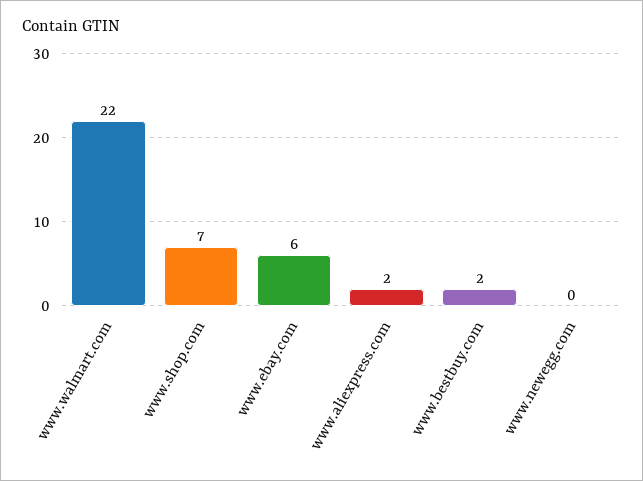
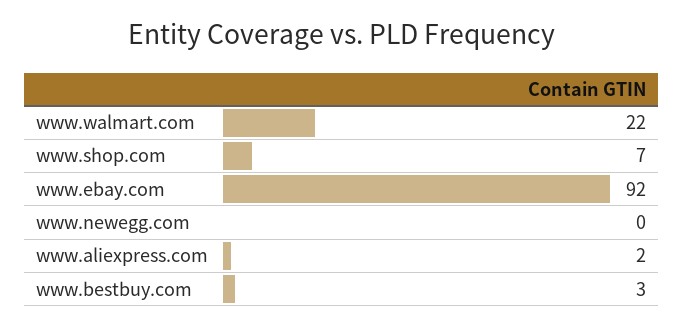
  {
    "www.walmart.com": 22,
    "www.shop.com": 7,
-   "www.ebay.com": 6,
+   "www.ebay.com": 92,
    "www.aliexpress.com": 2,
-   "www.bestbuy.com": 2,
+   "www.bestbuy.com": 3,
    "www.newegg.com": 0
  }

